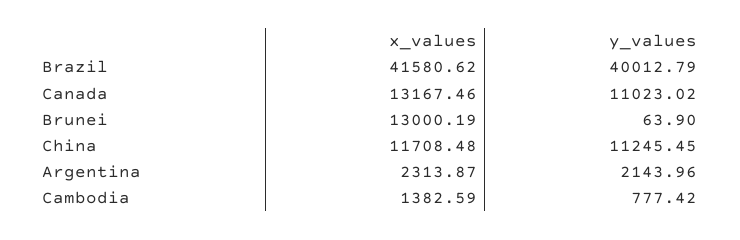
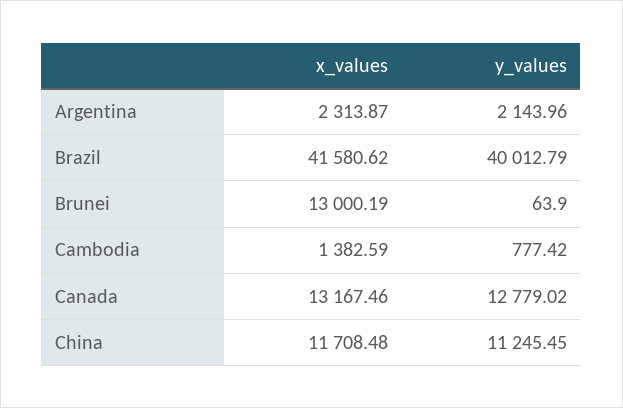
  {
    "x_values": {
      "Brazil": 41580.62,
      "Canada": 13167.46,
      "Brunei": 13000.19,
      "China": 11708.48,
      "Argentina": 2313.87,
      "Cambodia": 1382.59
    },
    "y_values": {
      "Brazil": 40012.79,
-     "Canada": 11023.02,
+     "Canada": 12779.02,
      "Brunei": 63.9,
      "China": 11245.45,
      "Argentina": 2143.96,
      "Cambodia": 777.42
    }
  }

